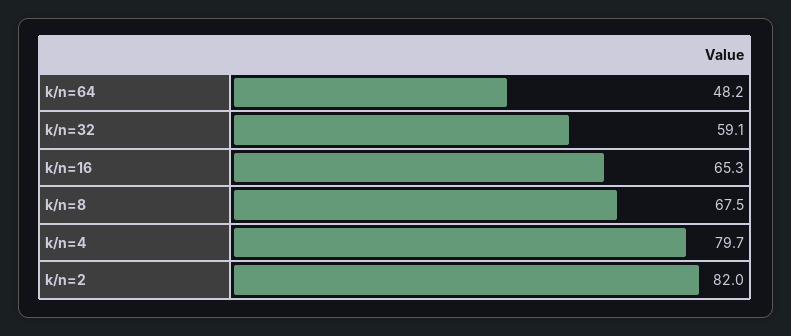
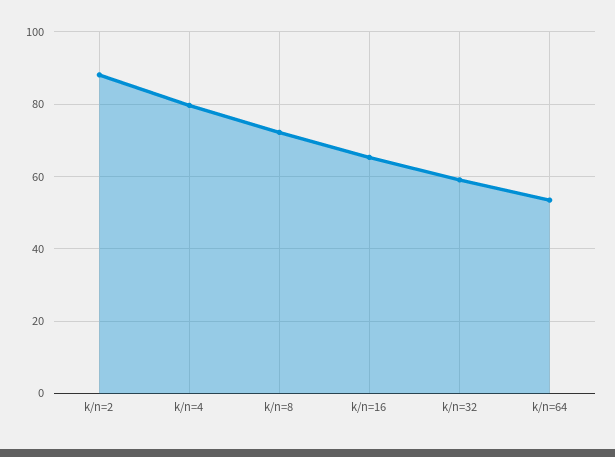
  {
-   "k/n=64": 48.2,
+   "k/n=64": 54,
    "k/n=32": 59.1,
    "k/n=16": 65.3,
-   "k/n=8": 67.5,
+   "k/n=8": 72,
    "k/n=4": 79.7,
-   "k/n=2": 82
+   "k/n=2": 88
  }

